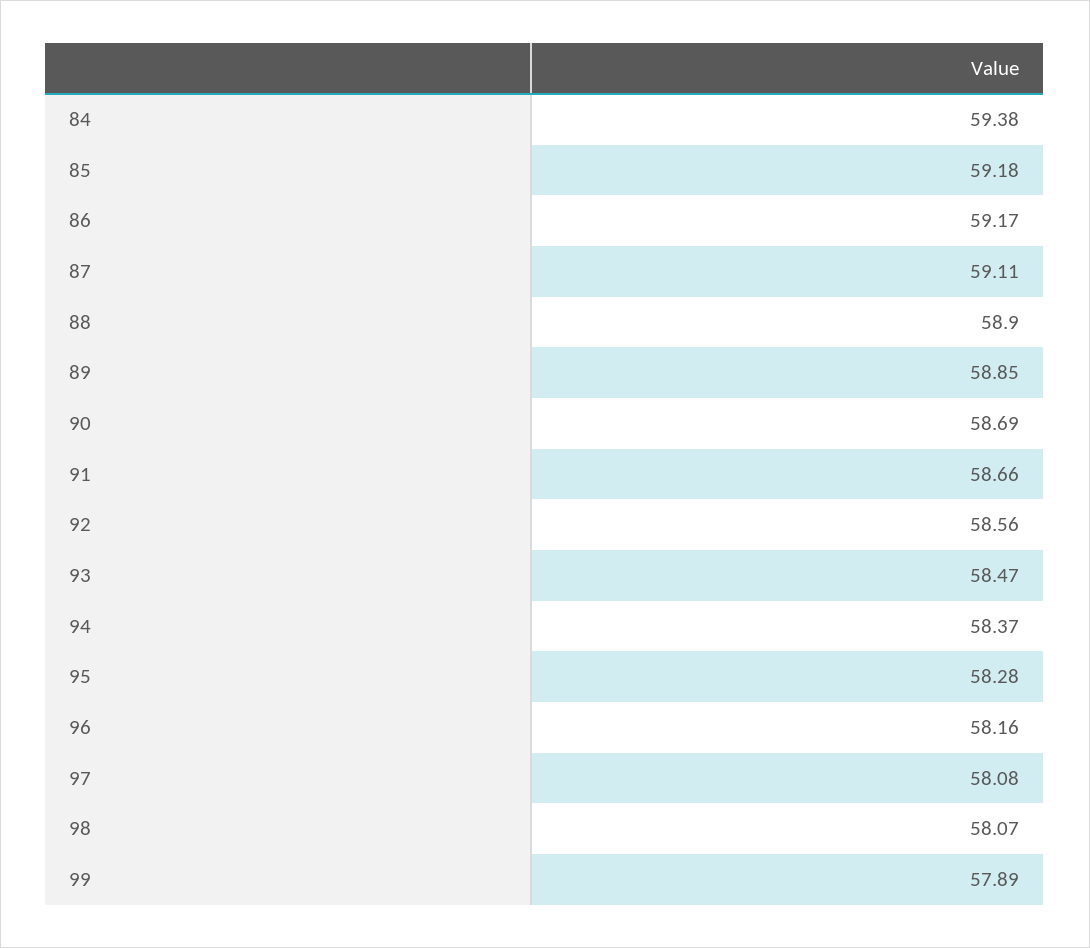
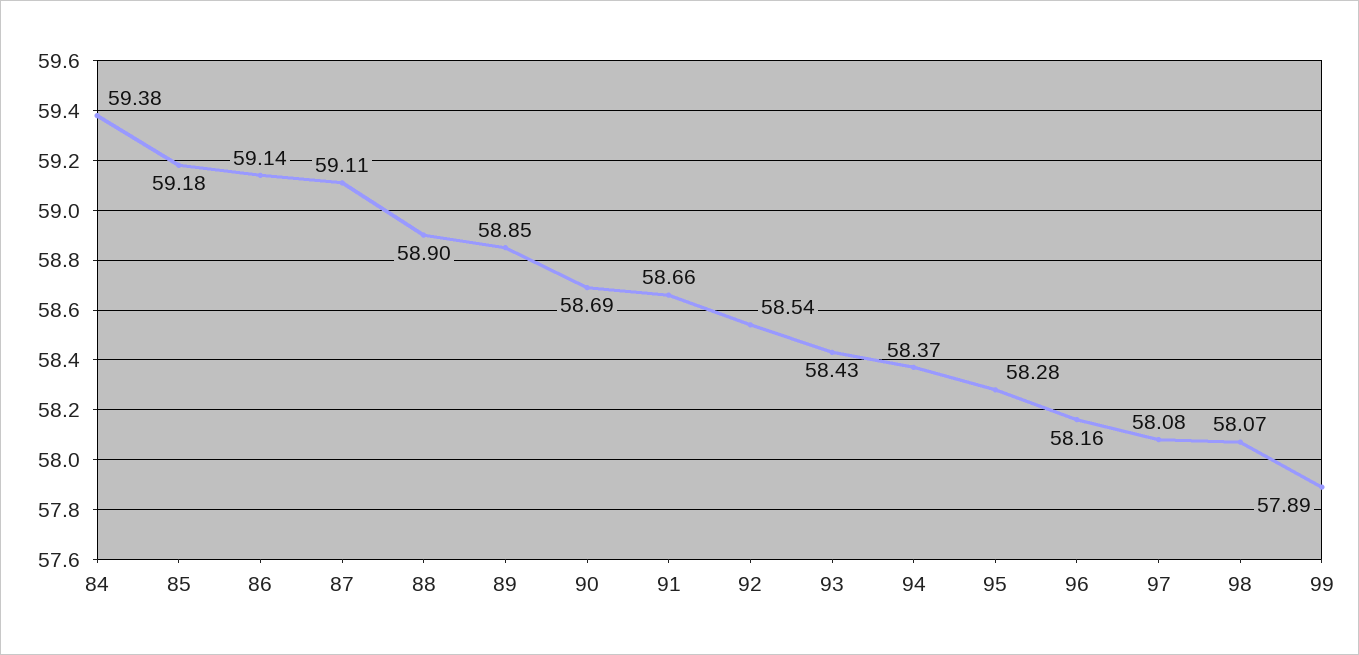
  {
    "84": 59.38,
    "85": 59.18,
-   "86": 59.17,
+   "86": 59.14,
    "87": 59.11,
    "88": 58.9,
    "89": 58.85,
    "90": 58.69,
    "91": 58.66,
-   "92": 58.56,
+   "92": 58.54,
-   "93": 58.47,
+   "93": 58.43,
    "94": 58.37,
    "95": 58.28,
    "96": 58.16,
    "97": 58.08,
    "98": 58.07,
    "99": 57.89
  }

